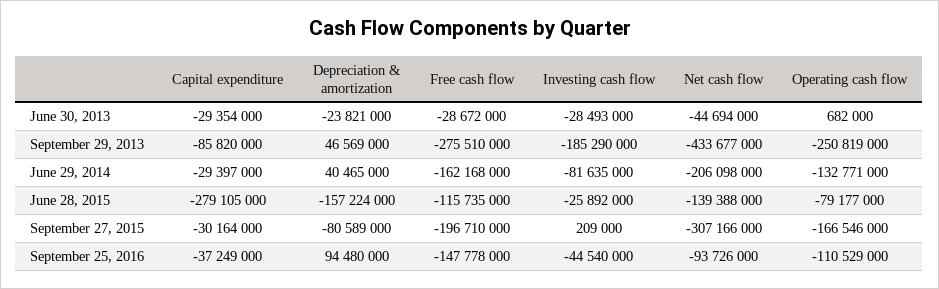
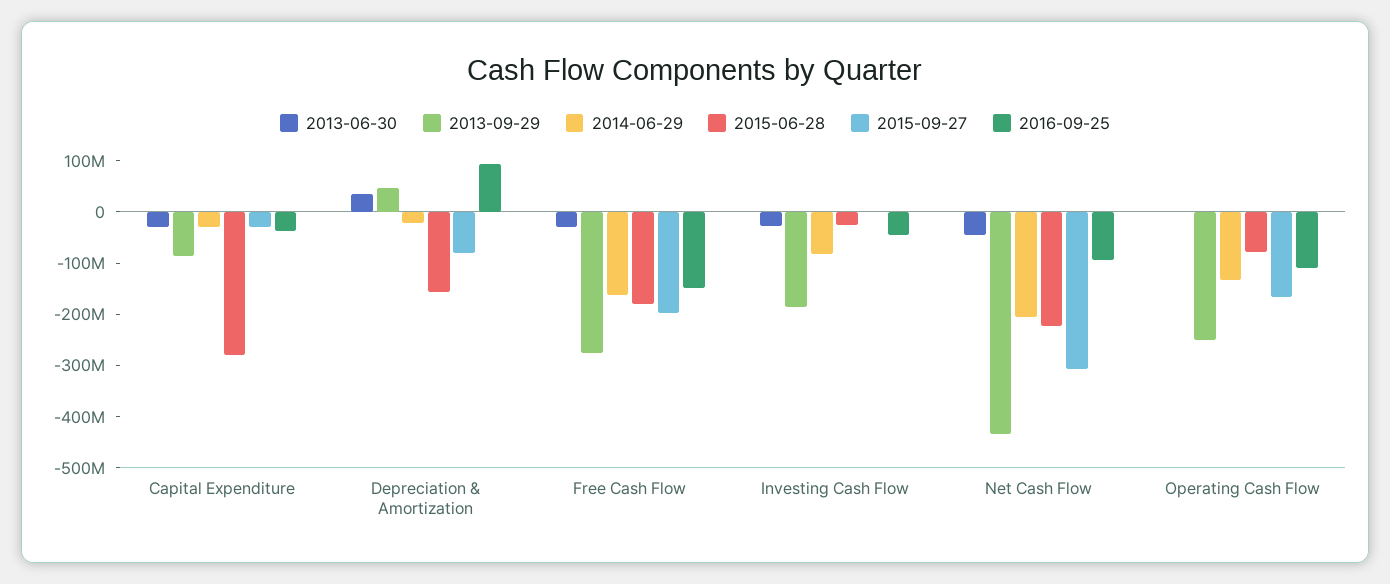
  {
    "June 30, 2013": {
      "Capital expenditure": -29354000,
-     "Depreciation & amortization": -23821000,
+     "Depreciation & amortization": 40000000,
      "Free cash flow": -28672000,
      "Investing cash flow": -28493000,
      "Net cash flow": -44694000,
      "Operating cash flow": 682000
    },
    "September 29, 2013": {
      "Capital expenditure": -85820000,
      "Depreciation & amortization": 46569000,
      "Free cash flow": -275510000,
      "Investing cash flow": -185290000,
      "Net cash flow": -433677000,
      "Operating cash flow": -250819000
    },
    "June 29, 2014": {
      "Capital expenditure": -29397000,
-     "Depreciation & amortization": 40465000,
+     "Depreciation & amortization": -20000000,
      "Free cash flow": -162168000,
      "Investing cash flow": -81635000,
      "Net cash flow": -206098000,
      "Operating cash flow": -132771000
    },
    "June 28, 2015": {
      "Capital expenditure": -279105000,
      "Depreciation & amortization": -157224000,
-     "Free cash flow": -115735000,
+     "Free cash flow": -180000000,
      "Investing cash flow": -25892000,
-     "Net cash flow": -139388000,
+     "Net cash flow": -220000000,
      "Operating cash flow": -79177000
    },
    "September 27, 2015": {
      "Capital expenditure": -30164000,
      "Depreciation & amortization": -80589000,
      "Free cash flow": -196710000,
      "Investing cash flow": 209000,
      "Net cash flow": -307166000,
      "Operating cash flow": -166546000
    },
    "September 25, 2016": {
      "Capital expenditure": -37249000,
      "Depreciation & amortization": 94480000,
      "Free cash flow": -147778000,
      "Investing cash flow": -44540000,
      "Net cash flow": -93726000,
      "Operating cash flow": -110529000
    }
  }

